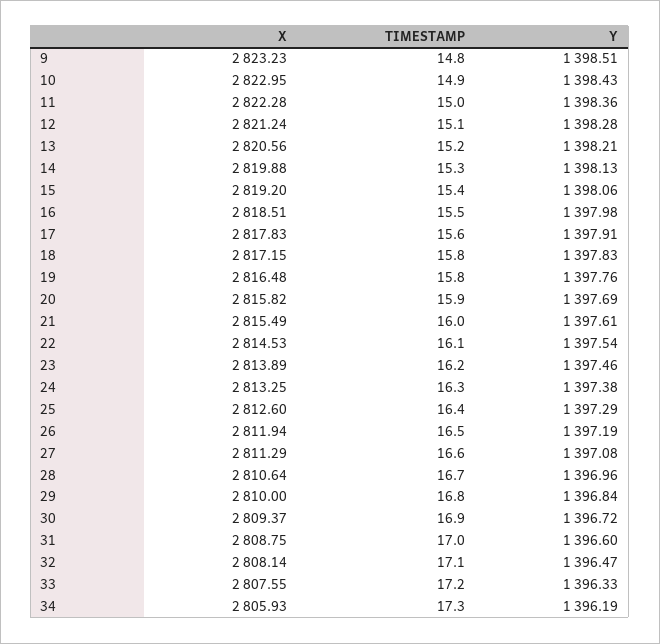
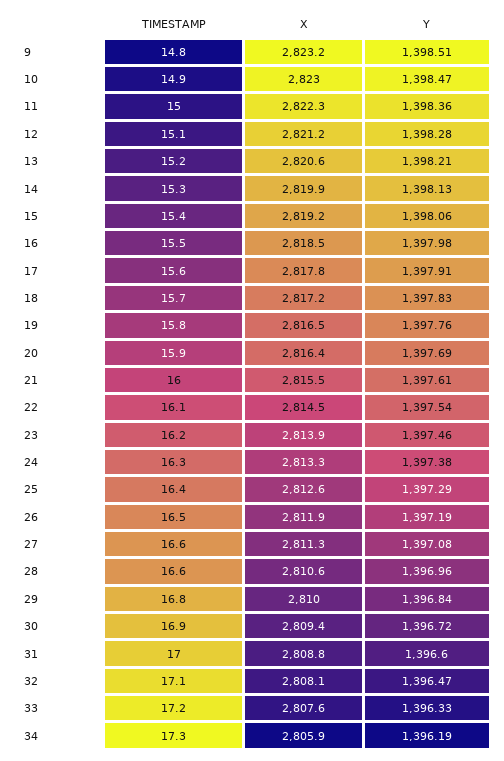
  {
    "X": {
      "9": 2823.23,
      "10": 2822.95,
      "11": 2822.28,
      "12": 2821.24,
      "13": 2820.56,
      "14": 2819.88,
      "15": 2819.2,
      "16": 2818.51,
      "17": 2817.83,
      "18": 2817.15,
      "19": 2816.48,
-     "20": 2815.82,
+     "20": 2816.4,
      "21": 2815.49,
      "22": 2814.53,
      "23": 2813.89,
      "24": 2813.25,
      "25": 2812.6,
      "26": 2811.94,
      "27": 2811.29,
      "28": 2810.64,
      "29": 2810,
      "30": 2809.37,
      "31": 2808.75,
      "32": 2808.14,
      "33": 2807.55,
      "34": 2805.93
    },
    "TIMESTAMP": {
      "9": 14.8,
      "10": 14.9,
      "11": 15,
      "12": 15.1,
      "13": 15.2,
      "14": 15.3,
      "15": 15.4,
      "16": 15.5,
      "17": 15.6,
-     "18": 15.8,
+     "18": 15.7,
      "19": 15.8,
      "20": 15.9,
      "21": 16,
      "22": 16.1,
      "23": 16.2,
      "24": 16.3,
      "25": 16.4,
      "26": 16.5,
      "27": 16.6,
-     "28": 16.7,
+     "28": 16.6,
      "29": 16.8,
      "30": 16.9,
      "31": 17,
      "32": 17.1,
      "33": 17.2,
      "34": 17.3
    },
    "Y": {
      "9": 1398.51,
-     "10": 1398.43,
+     "10": 1398.47,
      "11": 1398.36,
      "12": 1398.28,
      "13": 1398.21,
      "14": 1398.13,
      "15": 1398.06,
      "16": 1397.98,
      "17": 1397.91,
      "18": 1397.83,
      "19": 1397.76,
      "20": 1397.69,
      "21": 1397.61,
      "22": 1397.54,
      "23": 1397.46,
      "24": 1397.38,
      "25": 1397.29,
      "26": 1397.19,
      "27": 1397.08,
      "28": 1396.96,
      "29": 1396.84,
      "30": 1396.72,
      "31": 1396.6,
      "32": 1396.47,
      "33": 1396.33,
      "34": 1396.19
    }
  }

